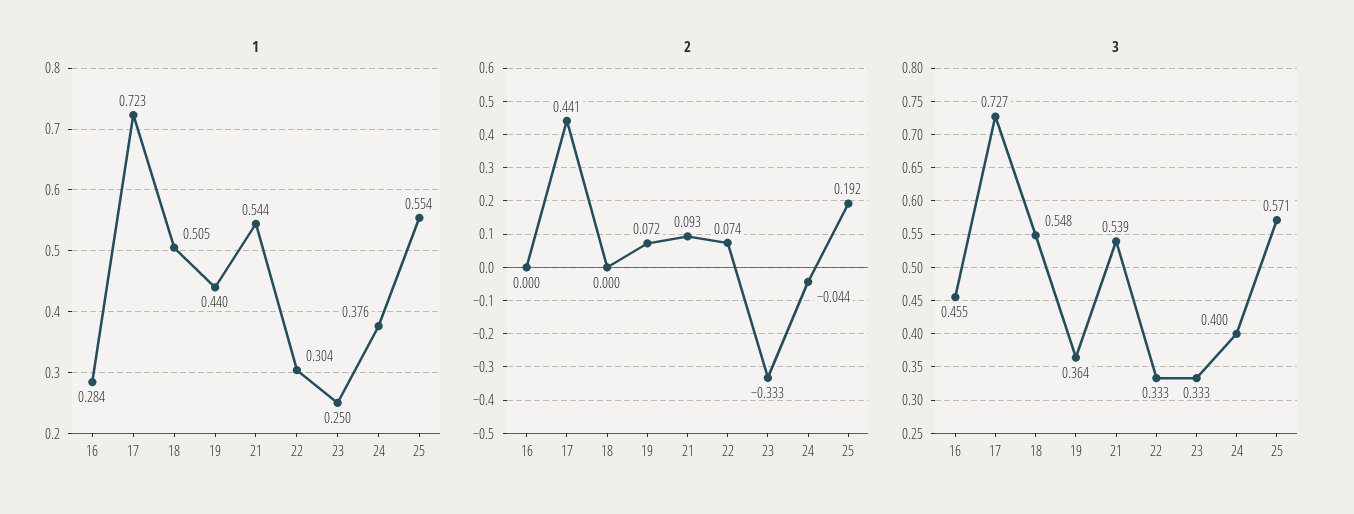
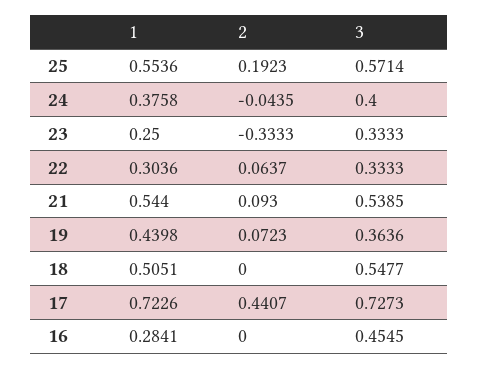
  {
    "1": {
      "16": 0.2841,
      "17": 0.7226,
      "18": 0.5051,
      "19": 0.4398,
      "21": 0.544,
      "22": 0.3036,
      "23": 0.25,
      "24": 0.3758,
      "25": 0.5536
    },
    "2": {
      "16": 0,
      "17": 0.4407,
      "18": 0,
      "19": 0.0723,
      "21": 0.093,
-     "22": 0.074,
+     "22": 0.0637,
      "23": -0.3333,
      "24": -0.0435,
      "25": 0.1923
    },
    "3": {
      "16": 0.4545,
      "17": 0.7273,
      "18": 0.5477,
      "19": 0.3636,
      "21": 0.5385,
      "22": 0.3333,
      "23": 0.3333,
      "24": 0.4,
      "25": 0.5714
    }
  }

